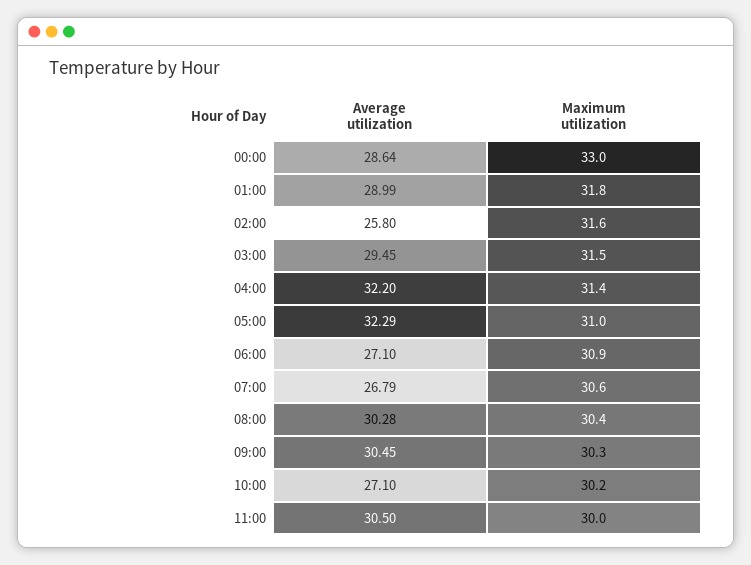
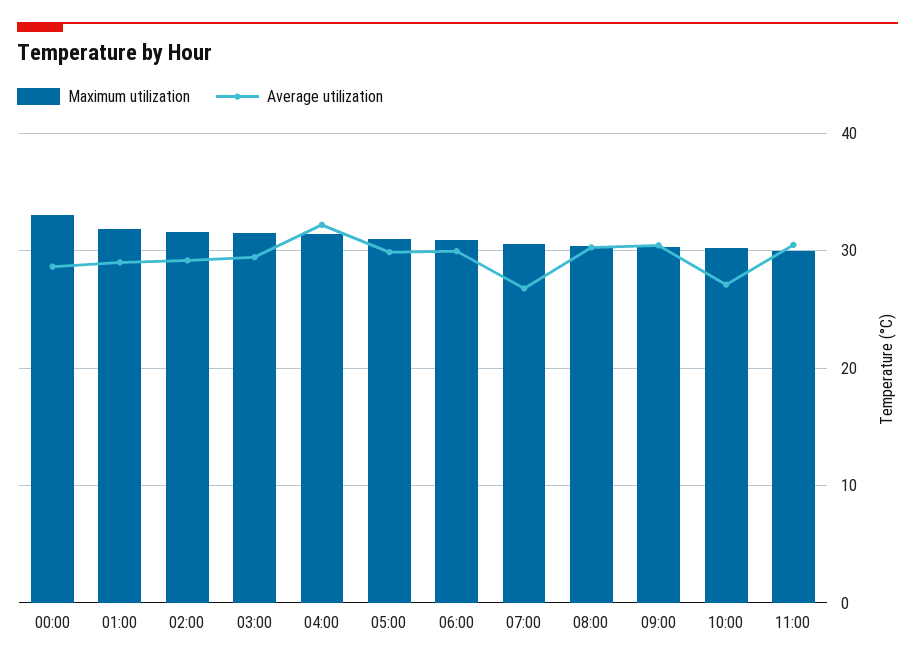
  {
    "Average utilization": {
      "00:00": 28.64,
      "01:00": 28.99,
-     "02:00": 25.8,
+     "02:00": 29,
      "03:00": 29.45,
      "04:00": 32.2,
-     "05:00": 32.29,
+     "05:00": 30,
-     "06:00": 27.1,
+     "06:00": 30,
      "07:00": 26.79,
      "08:00": 30.28,
      "09:00": 30.45,
      "10:00": 27.1,
      "11:00": 30.5
    },
    "Maximum utilization": {
      "00:00": 33,
      "01:00": 31.8,
      "02:00": 31.6,
      "03:00": 31.5,
      "04:00": 31.4,
      "05:00": 31,
      "06:00": 30.9,
      "07:00": 30.6,
      "08:00": 30.4,
      "09:00": 30.3,
      "10:00": 30.2,
      "11:00": 30
    }
  }

